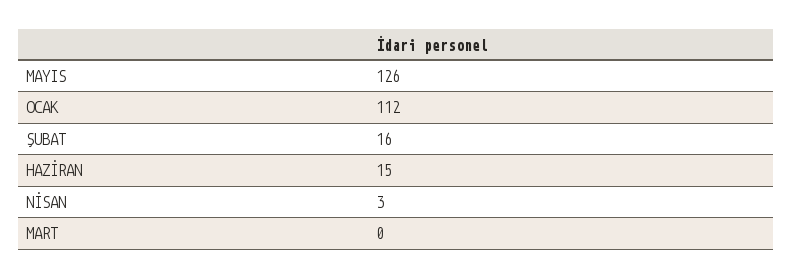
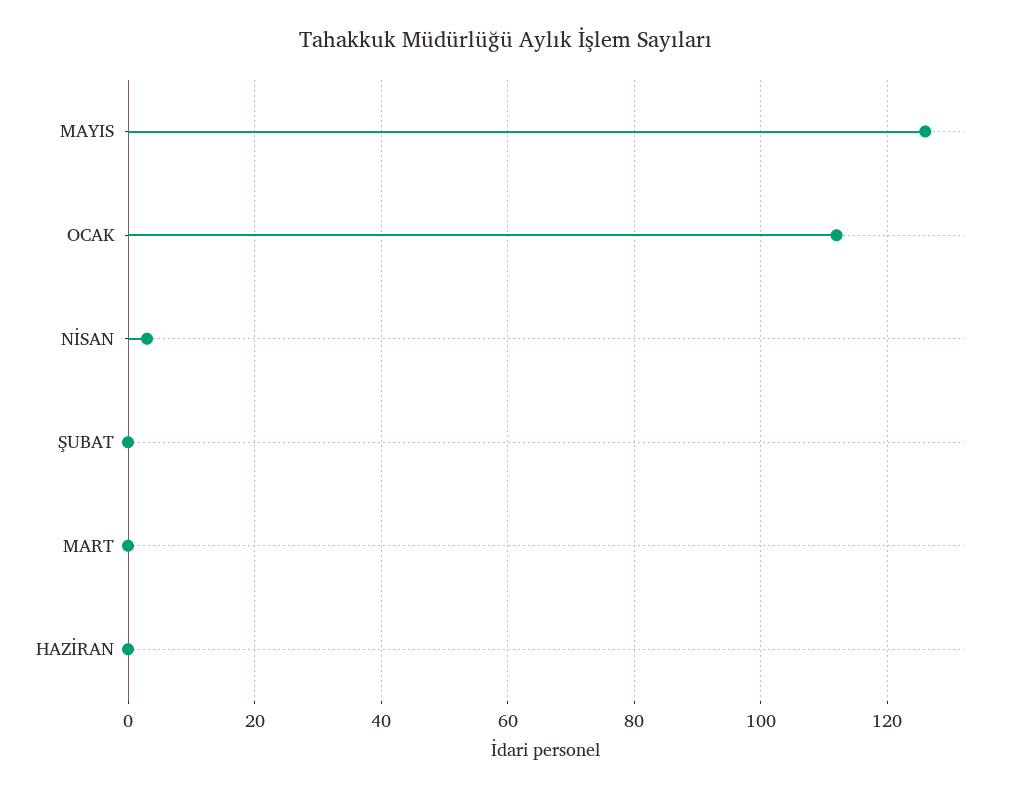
  {
    "MAYIS": 126,
    "OCAK": 112,
-   "ŞUBAT": 16,
+   "ŞUBAT": 0,
-   "HAZİRAN": 15,
+   "HAZİRAN": 0,
    "NİSAN": 3,
    "MART": 0
  }

